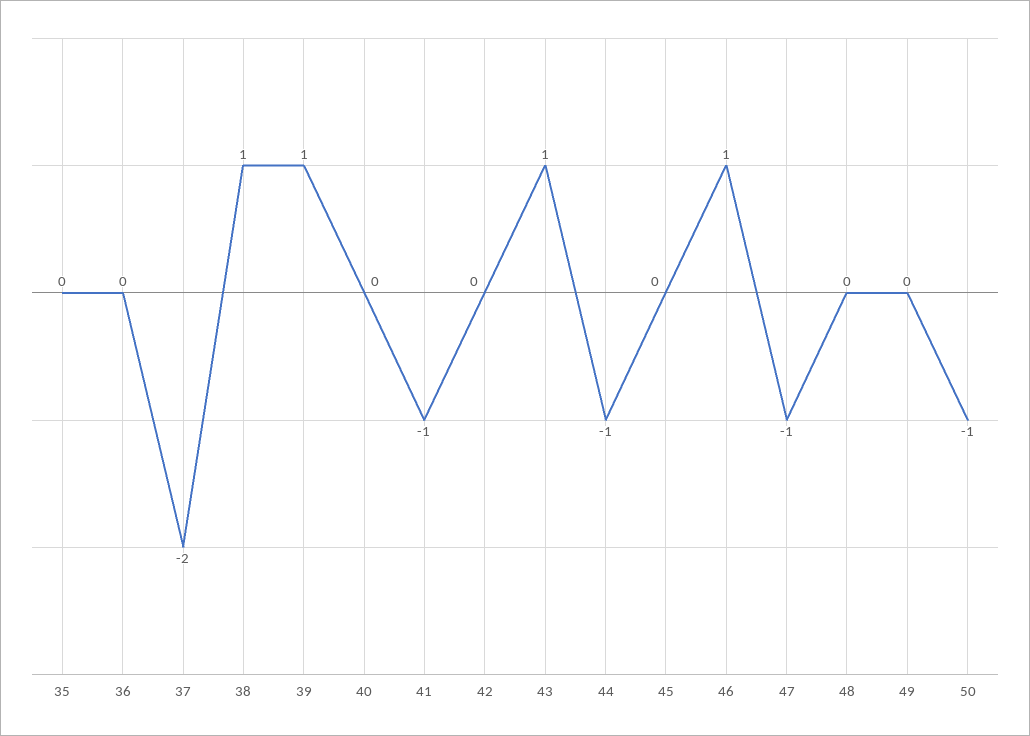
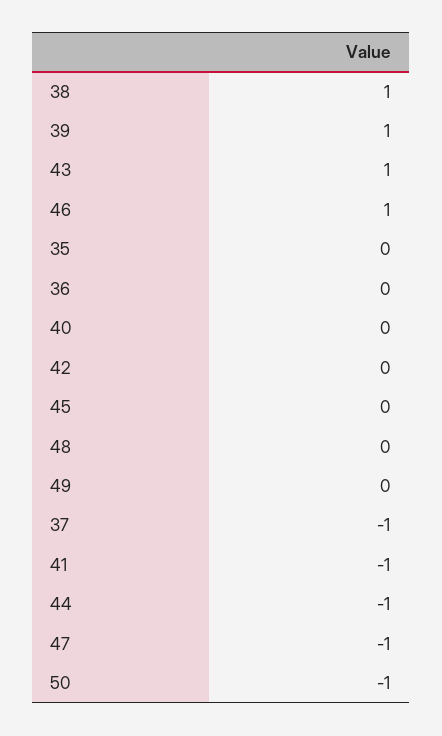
  {
    "35": 0,
    "36": 0,
-   "37": -2,
+   "37": -1,
    "38": 1,
    "39": 1,
    "40": 0,
    "41": -1,
    "42": 0,
    "43": 1,
    "44": -1,
    "45": 0,
    "46": 1,
    "47": -1,
    "48": 0,
    "49": 0,
    "50": -1
  }

